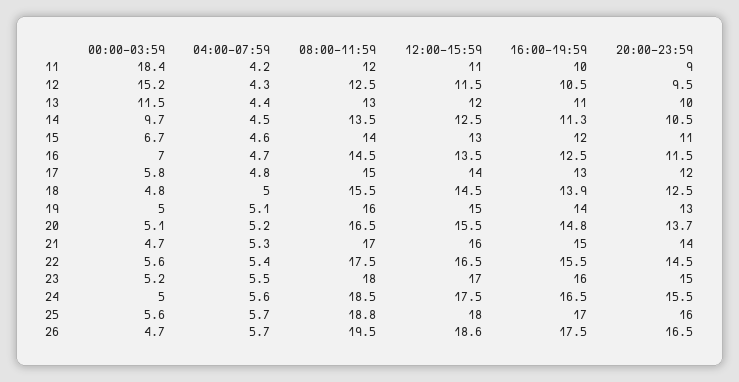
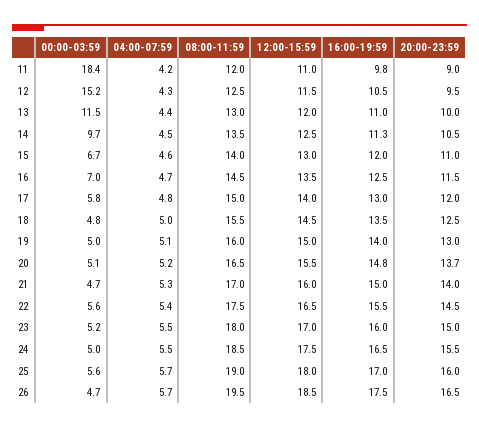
  {
    "00:00-03:59": {
      "11": 18.4,
      "12": 15.2,
      "13": 11.5,
      "14": 9.7,
      "15": 6.7,
      "16": 7,
      "17": 5.8,
      "18": 4.8,
      "19": 5,
      "20": 5.1,
      "21": 4.7,
      "22": 5.6,
      "23": 5.2,
      "24": 5,
      "25": 5.6,
      "26": 4.7
    },
    "04:00-07:59": {
      "11": 4.2,
      "12": 4.3,
      "13": 4.4,
      "14": 4.5,
      "15": 4.6,
      "16": 4.7,
      "17": 4.8,
      "18": 5,
      "19": 5.1,
      "20": 5.2,
      "21": 5.3,
      "22": 5.4,
      "23": 5.5,
-     "24": 5.6,
+     "24": 5.5,
      "25": 5.7,
      "26": 5.7
    },
    "08:00-11:59": {
      "11": 12,
      "12": 12.5,
      "13": 13,
      "14": 13.5,
      "15": 14,
      "16": 14.5,
      "17": 15,
      "18": 15.5,
      "19": 16,
      "20": 16.5,
      "21": 17,
      "22": 17.5,
      "23": 18,
      "24": 18.5,
-     "25": 18.8,
+     "25": 19,
      "26": 19.5
    },
    "12:00-15:59": {
      "11": 11,
      "12": 11.5,
      "13": 12,
      "14": 12.5,
      "15": 13,
      "16": 13.5,
      "17": 14,
      "18": 14.5,
      "19": 15,
      "20": 15.5,
      "21": 16,
      "22": 16.5,
      "23": 17,
      "24": 17.5,
      "25": 18,
-     "26": 18.6
+     "26": 18.5
    },
    "16:00-19:59": {
-     "11": 10,
+     "11": 9.8,
      "12": 10.5,
      "13": 11,
      "14": 11.3,
      "15": 12,
      "16": 12.5,
      "17": 13,
-     "18": 13.9,
+     "18": 13.5,
      "19": 14,
      "20": 14.8,
      "21": 15,
      "22": 15.5,
      "23": 16,
      "24": 16.5,
      "25": 17,
      "26": 17.5
    },
    "20:00-23:59": {
      "11": 9,
      "12": 9.5,
      "13": 10,
      "14": 10.5,
      "15": 11,
      "16": 11.5,
      "17": 12,
      "18": 12.5,
      "19": 13,
      "20": 13.7,
      "21": 14,
      "22": 14.5,
      "23": 15,
      "24": 15.5,
      "25": 16,
      "26": 16.5
    }
  }

